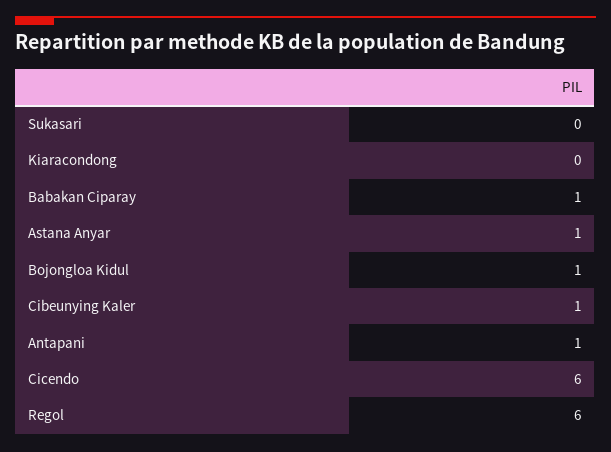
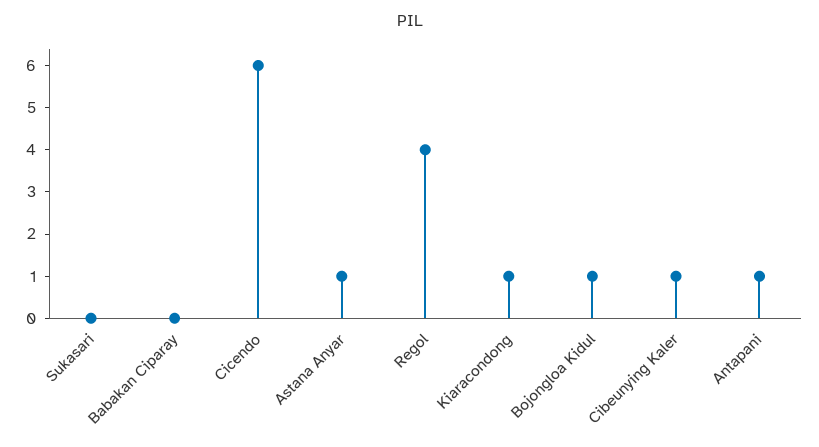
  {
    "Sukasari": 0,
-   "Kiaracondong": 0,
+   "Kiaracondong": 1,
-   "Babakan Ciparay": 1,
+   "Babakan Ciparay": 0,
    "Astana Anyar": 1,
    "Bojongloa Kidul": 1,
    "Cibeunying Kaler": 1,
    "Antapani": 1,
    "Cicendo": 6,
-   "Regol": 6
+   "Regol": 4
  }

